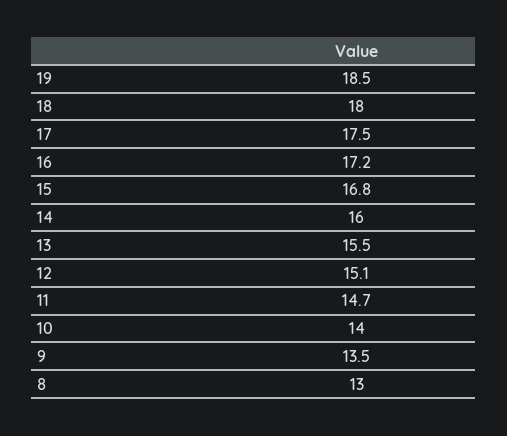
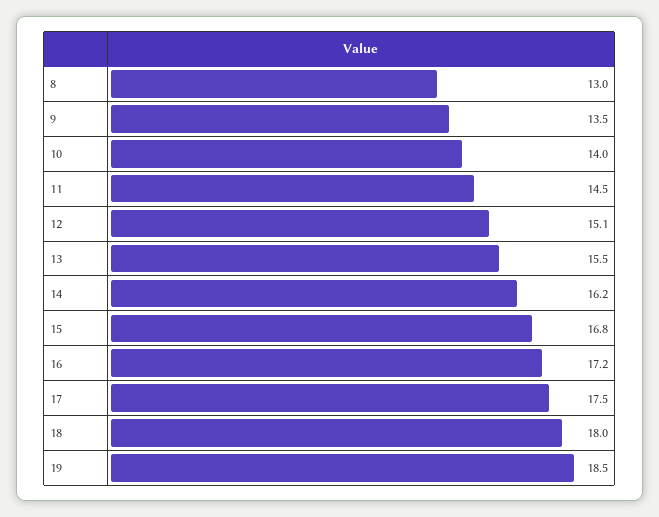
  {
    "19": 18.5,
    "18": 18,
    "17": 17.5,
    "16": 17.2,
    "15": 16.8,
-   "14": 16,
+   "14": 16.2,
    "13": 15.5,
    "12": 15.1,
-   "11": 14.7,
+   "11": 14.5,
    "10": 14,
    "9": 13.5,
    "8": 13
  }

